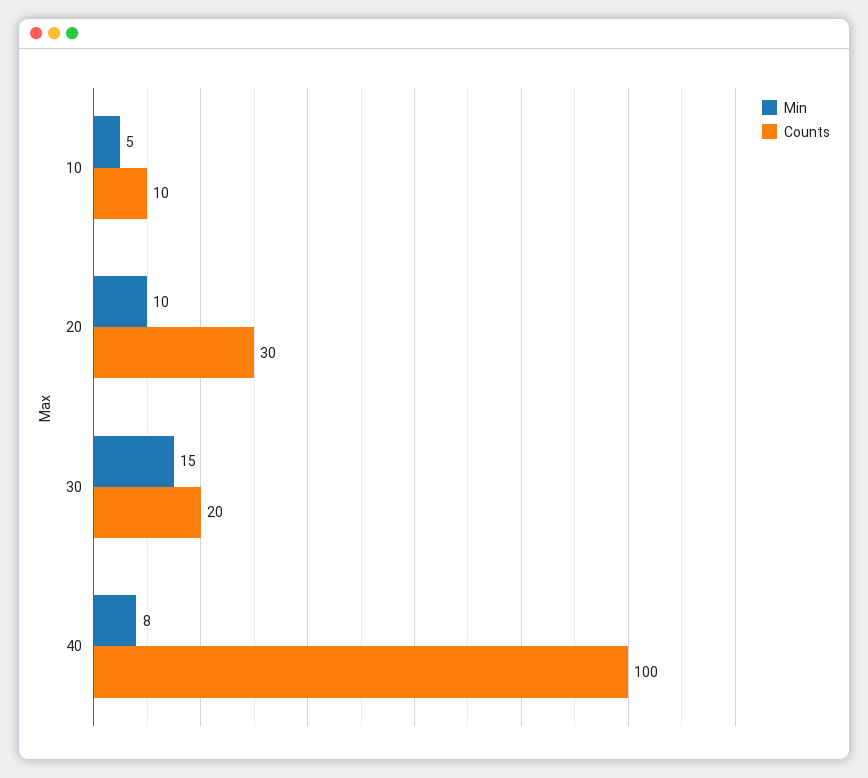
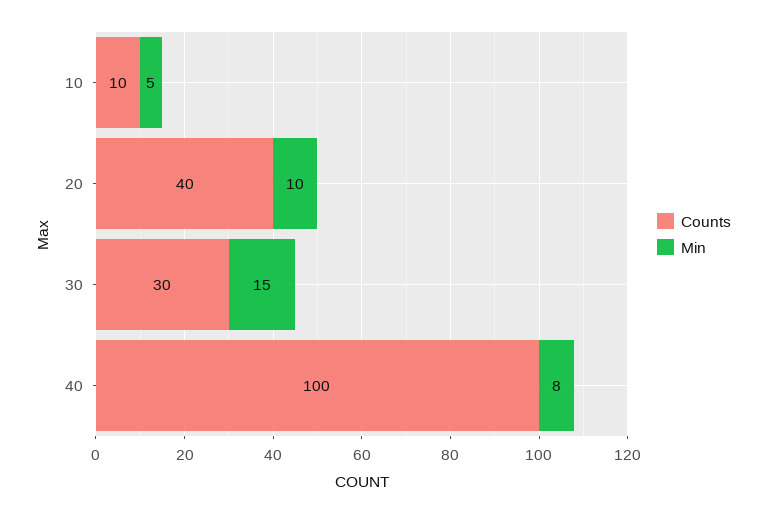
  {
    "Min": {
      "10": 5,
      "20": 10,
      "30": 15,
      "40": 8
    },
    "Counts": {
      "10": 10,
-     "20": 30,
+     "20": 40,
-     "30": 20,
+     "30": 30,
      "40": 100
    }
  }

